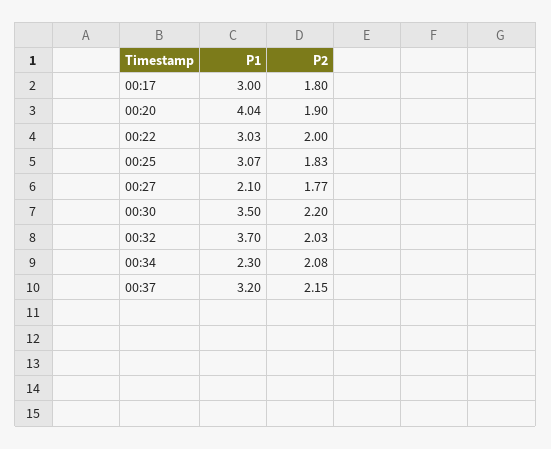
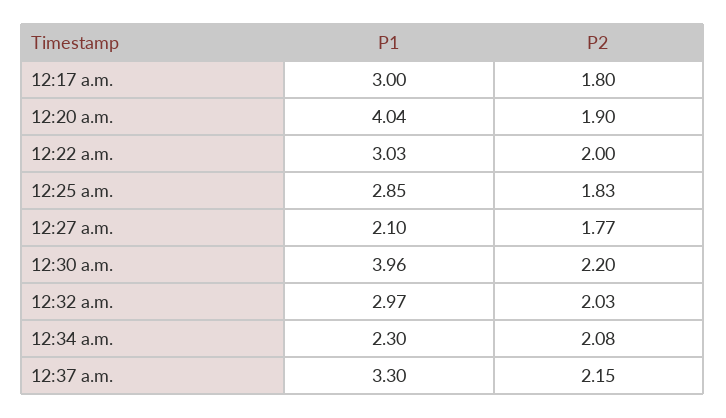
  {
    "P1": {
      "00:17": 3,
      "00:20": 4.04,
      "00:22": 3.03,
-     "00:25": 3.07,
+     "00:25": 2.85,
      "00:27": 2.1,
-     "00:30": 3.5,
+     "00:30": 3.96,
-     "00:32": 3.7,
+     "00:32": 2.97,
      "00:34": 2.3,
-     "00:37": 3.2
+     "00:37": 3.3
    },
    "P2": {
      "00:17": 1.8,
      "00:20": 1.9,
      "00:22": 2,
      "00:25": 1.83,
      "00:27": 1.77,
      "00:30": 2.2,
      "00:32": 2.03,
      "00:34": 2.08,
      "00:37": 2.15
    }
  }

